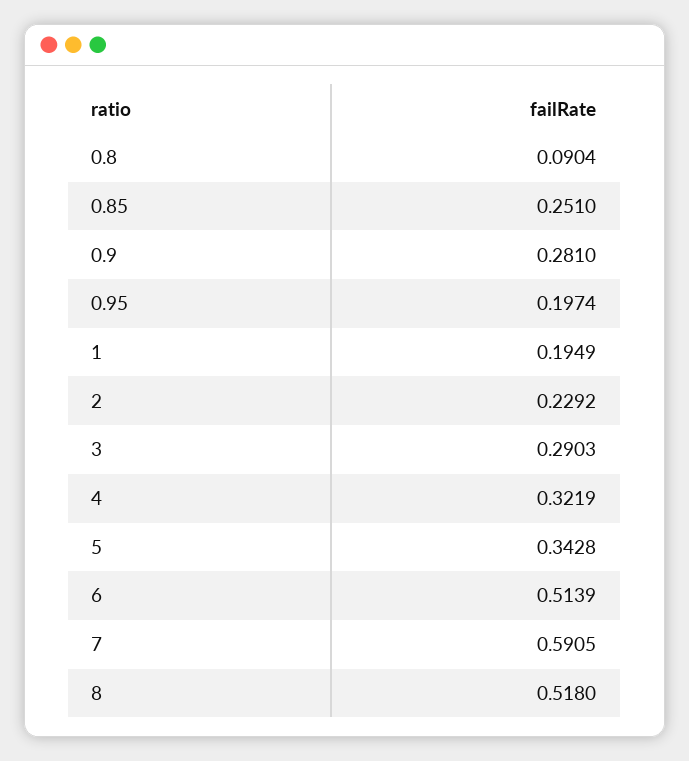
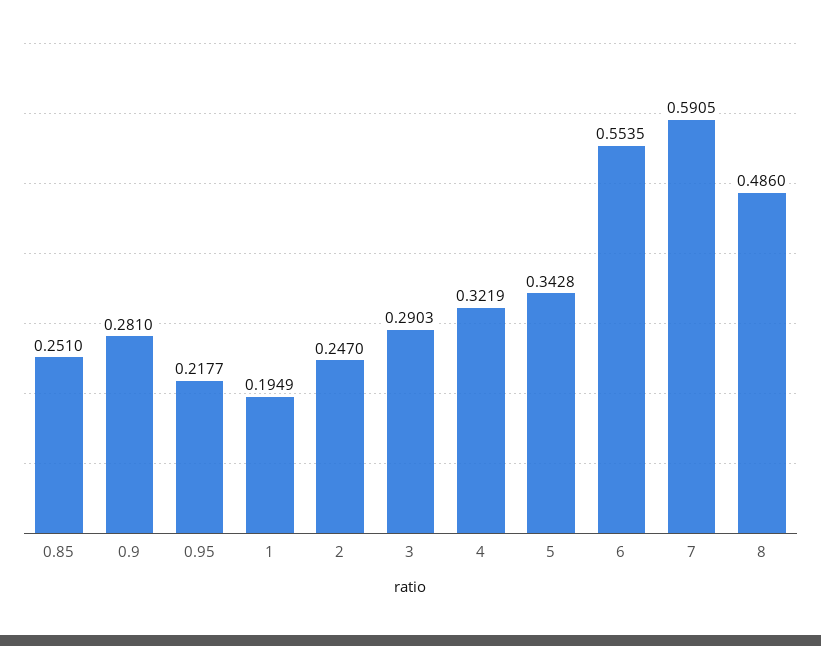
  {
-   "0.8": 0.0904,
    "0.85": 0.251,
    "0.9": 0.281,
-   "0.95": 0.1974,
+   "0.95": 0.2177,
    "1": 0.1949,
-   "2": 0.2292,
+   "2": 0.247,
    "3": 0.2903,
    "4": 0.3219,
    "5": 0.3428,
-   "6": 0.5139,
+   "6": 0.5535,
    "7": 0.5905,
-   "8": 0.518
+   "8": 0.486
  }

